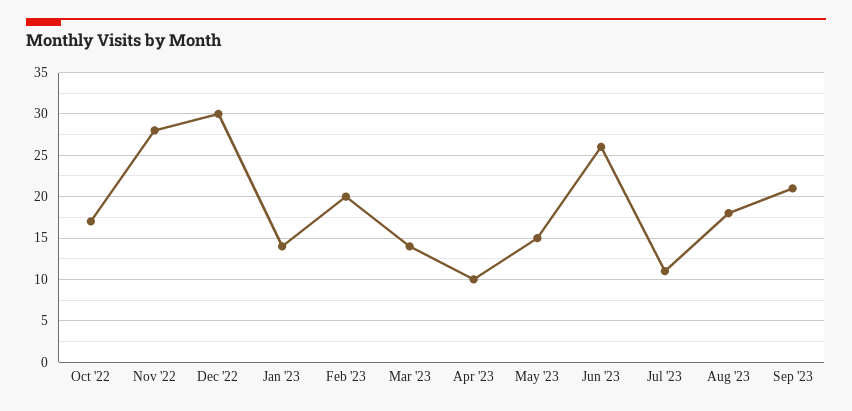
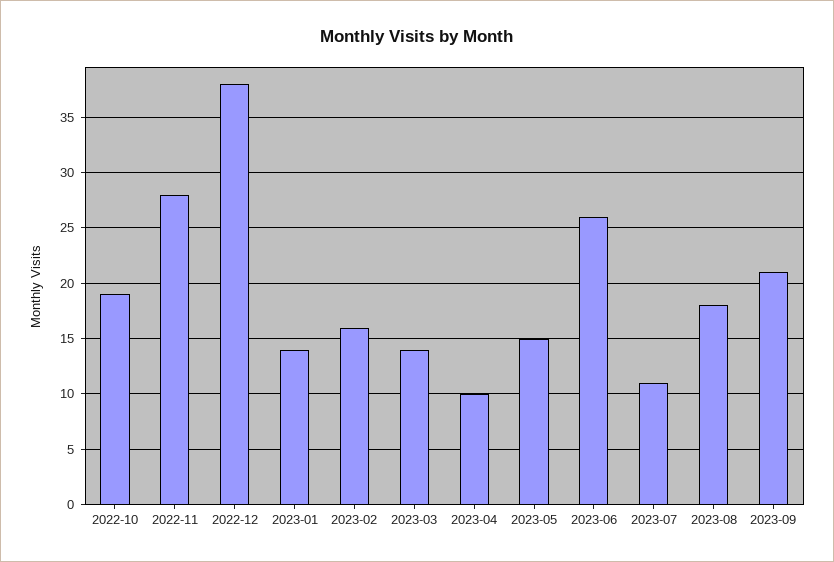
  {
-   "Oct '22": 17,
+   "Oct '22": 19,
    "Nov '22": 28,
-   "Dec '22": 30,
+   "Dec '22": 38,
    "Jan '23": 14,
-   "Feb '23": 20,
+   "Feb '23": 16,
    "Mar '23": 14,
    "Apr '23": 10,
    "May '23": 15,
    "Jun '23": 26,
    "Jul '23": 11,
    "Aug '23": 18,
    "Sep '23": 21
  }

